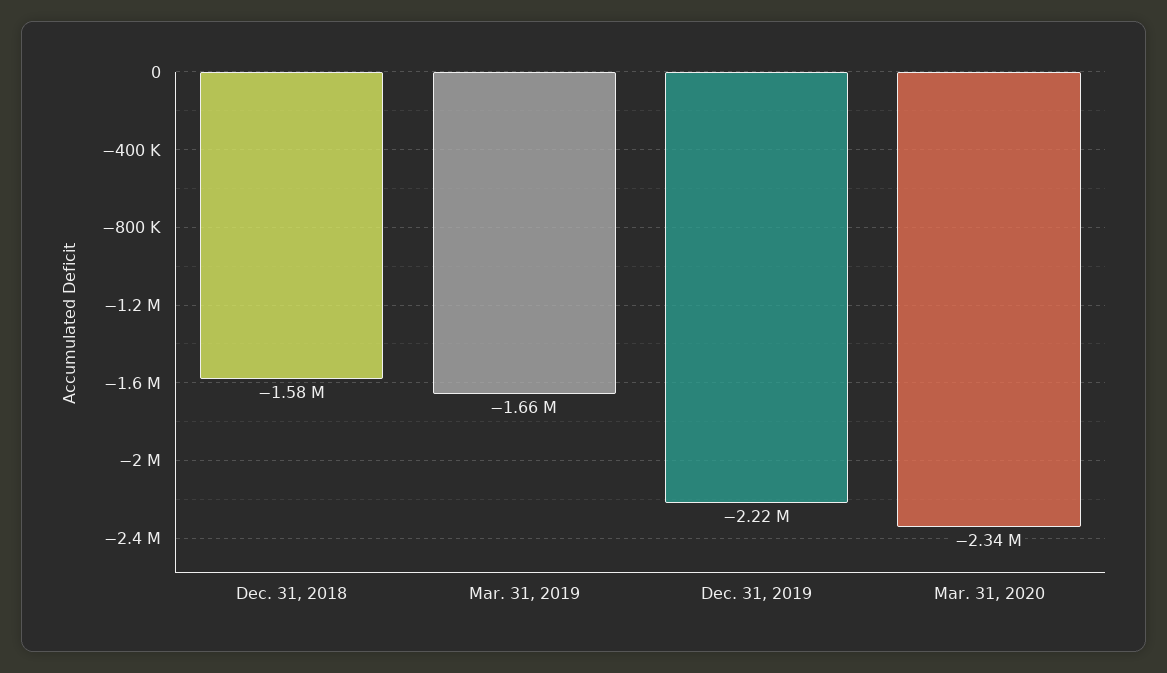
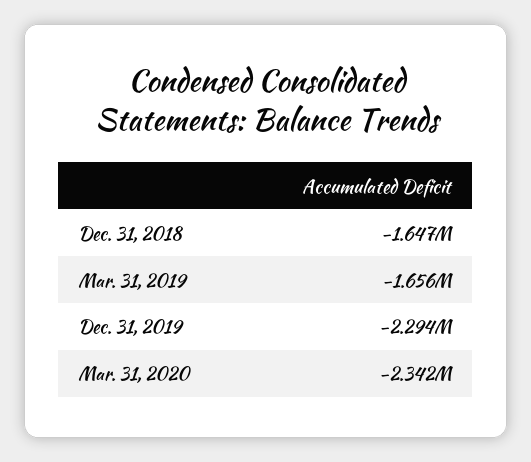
  {
-   "Dec. 31, 2018": -1580000,
+   "Dec. 31, 2018": -1647000,
    "Mar. 31, 2019": -1656000,
-   "Dec. 31, 2019": -2220000,
+   "Dec. 31, 2019": -2294000,
    "Mar. 31, 2020": -2342000
  }

